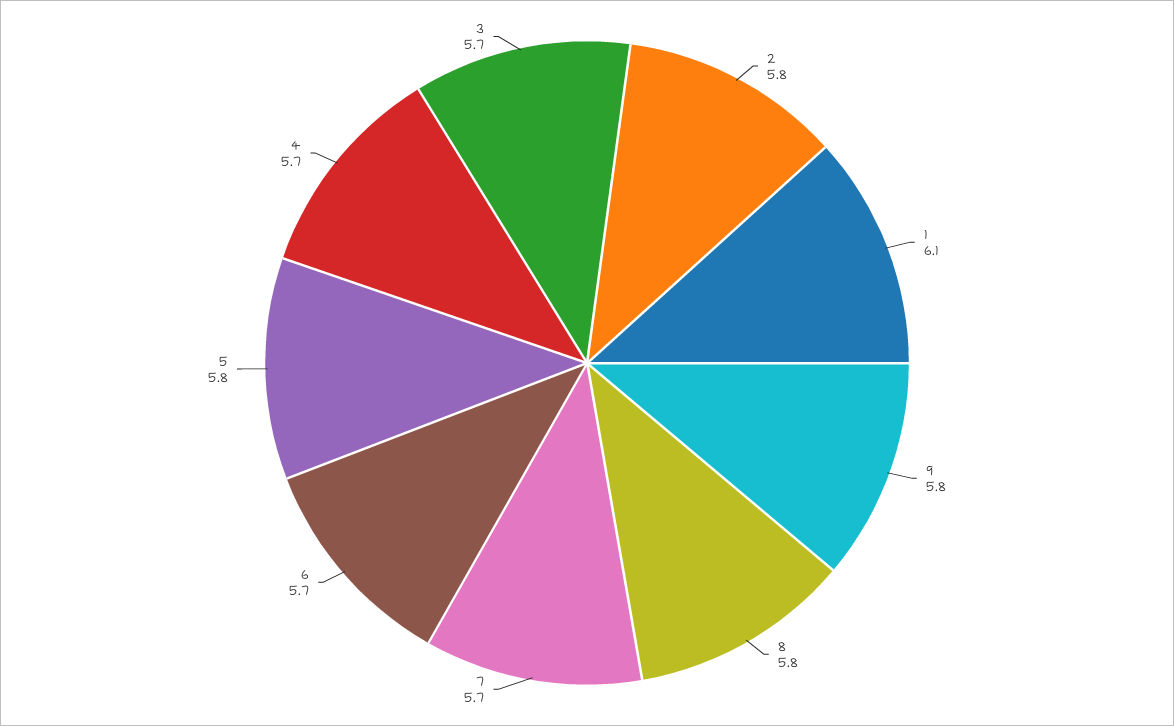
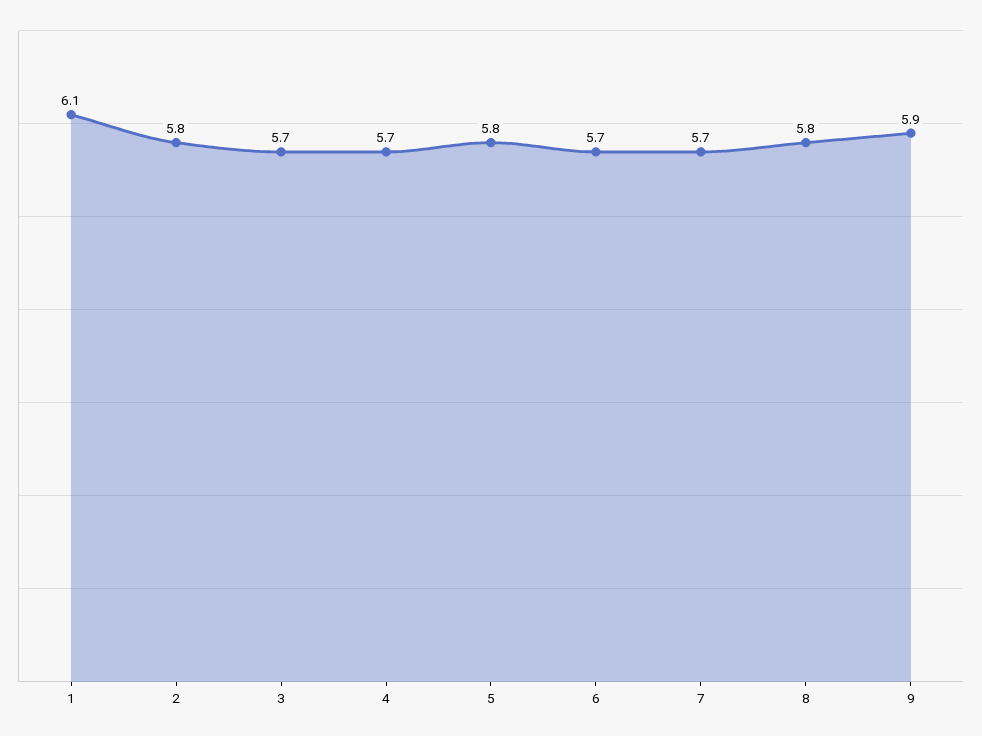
  {
    "2": 5.8,
    "1": 6.1,
-   "9": 5.8,
+   "9": 5.9,
    "8": 5.8,
    "7": 5.7,
    "6": 5.7,
    "5": 5.8,
    "4": 5.7,
    "3": 5.7
  }

